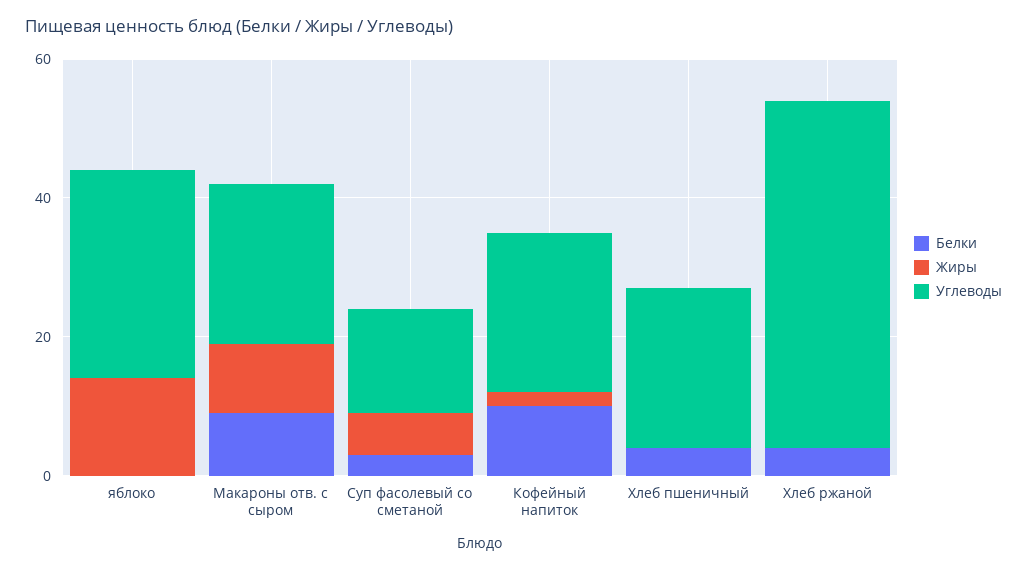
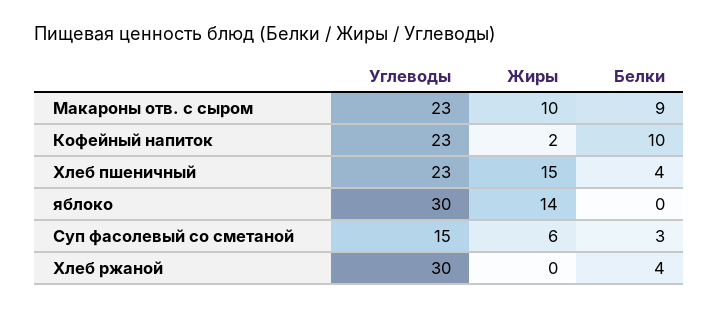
  {
    "Белки": {
      "яблоко": 0,
      "Макароны отв. с сыром": 9,
      "Суп фасолевый со сметаной": 3,
      "Кофейный напиток": 10,
      "Хлеб пшеничный": 4,
      "Хлеб ржаной": 4
    },
    "Жиры": {
      "яблоко": 14,
      "Макароны отв. с сыром": 10,
      "Суп фасолевый со сметаной": 6,
      "Кофейный напиток": 2,
-     "Хлеб пшеничный": 0,
+     "Хлеб пшеничный": 15,
      "Хлеб ржаной": 0
    },
    "Углеводы": {
      "яблоко": 30,
      "Макароны отв. с сыром": 23,
      "Суп фасолевый со сметаной": 15,
      "Кофейный напиток": 23,
      "Хлеб пшеничный": 23,
-     "Хлеб ржаной": 50
+     "Хлеб ржаной": 30
    }
  }

